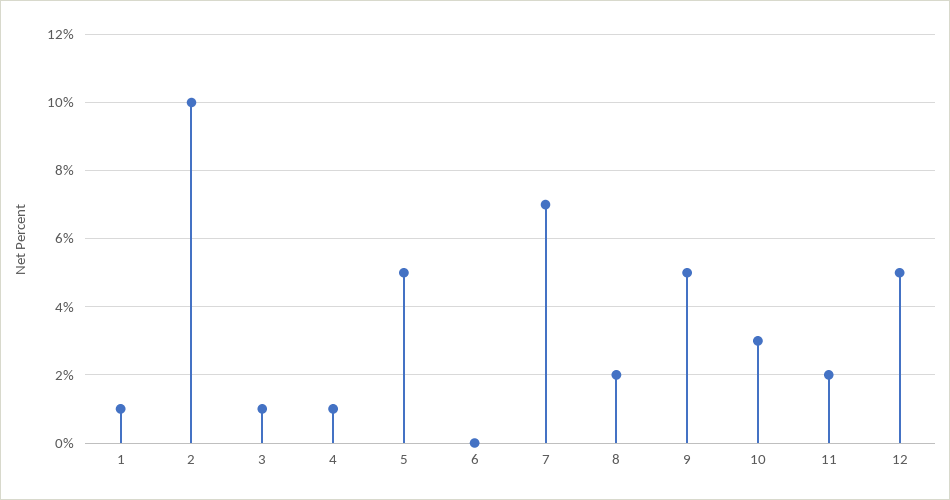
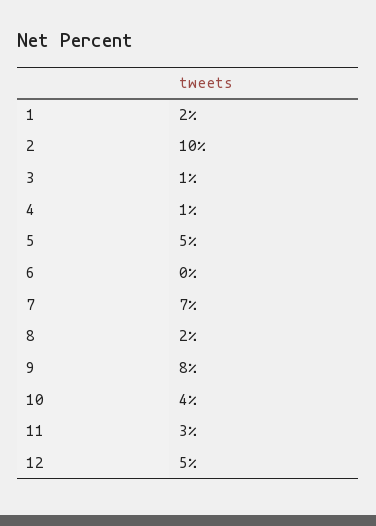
  {
-   "1": 1,
+   "1": 2,
    "2": 10,
    "3": 1,
    "4": 1,
    "5": 5,
    "6": 0,
    "7": 7,
    "8": 2,
-   "9": 5,
+   "9": 8,
-   "10": 3,
+   "10": 4,
-   "11": 2,
+   "11": 3,
    "12": 5
  }

